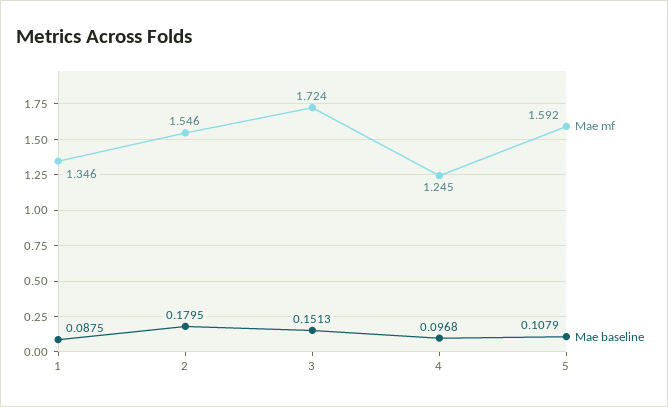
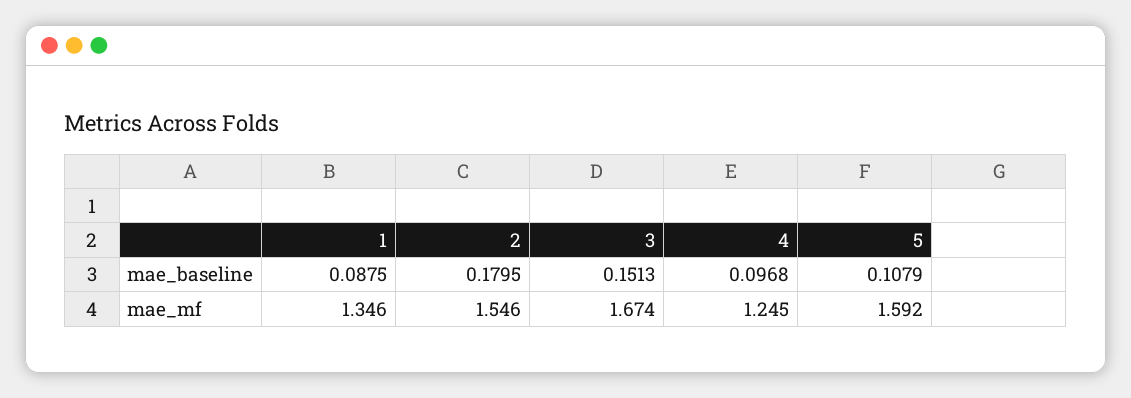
  {
    "Mae mf": {
      "1": 1.346,
      "2": 1.546,
-     "3": 1.724,
+     "3": 1.674,
      "4": 1.245,
      "5": 1.592
    },
    "Mae baseline": {
      "1": 0.0875,
      "2": 0.1795,
      "3": 0.1513,
      "4": 0.0968,
      "5": 0.1079
    }
  }

